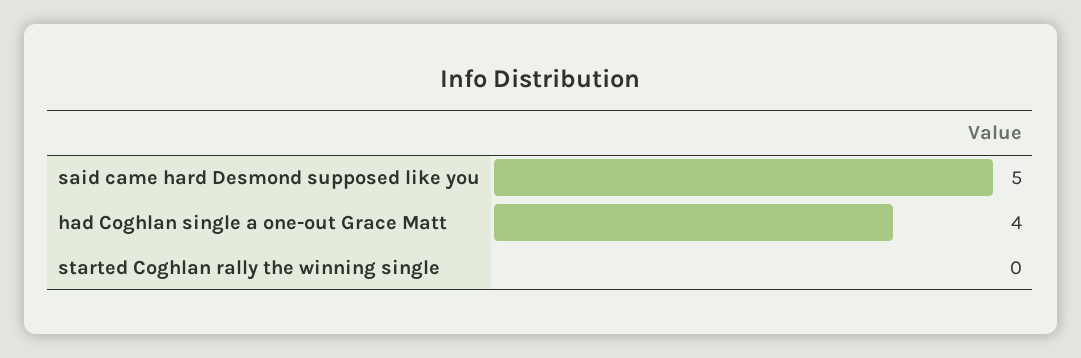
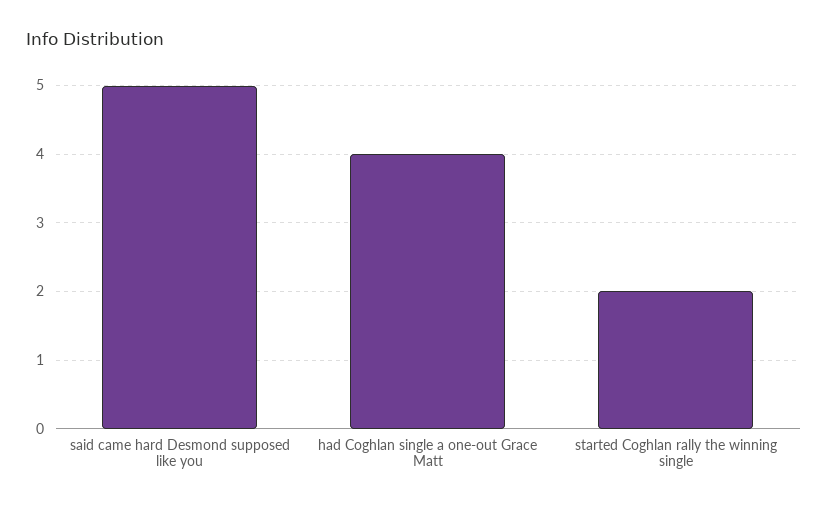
  {
    "said came hard Desmond supposed like you": 5,
    "had Coghlan single a one-out Grace Matt": 4,
-   "started Coghlan rally the winning single": 0
+   "started Coghlan rally the winning single": 2
  }

